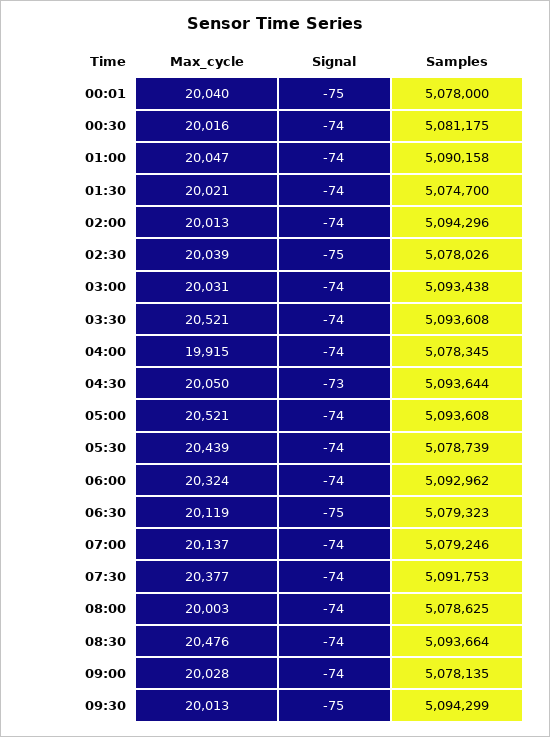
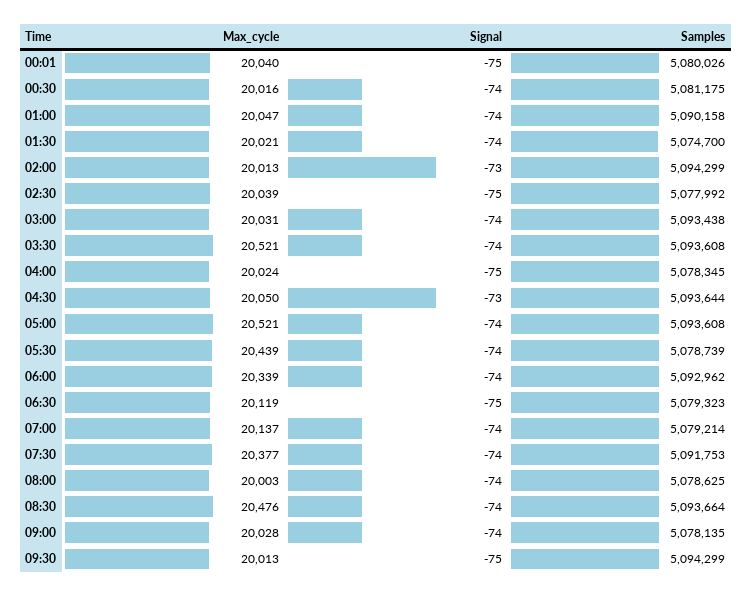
  {
    "Max_cycle": {
      "00:01": 20040,
      "00:30": 20016,
      "01:00": 20047,
      "01:30": 20021,
      "02:00": 20013,
      "02:30": 20039,
      "03:00": 20031,
      "03:30": 20521,
-     "04:00": 19915,
+     "04:00": 20024,
      "04:30": 20050,
      "05:00": 20521,
      "05:30": 20439,
-     "06:00": 20324,
+     "06:00": 20339,
      "06:30": 20119,
      "07:00": 20137,
      "07:30": 20377,
      "08:00": 20003,
      "08:30": 20476,
      "09:00": 20028,
      "09:30": 20013
    },
    "Signal": {
      "00:01": -75,
      "00:30": -74,
      "01:00": -74,
      "01:30": -74,
-     "02:00": -74,
+     "02:00": -73,
      "02:30": -75,
      "03:00": -74,
      "03:30": -74,
-     "04:00": -74,
+     "04:00": -75,
      "04:30": -73,
      "05:00": -74,
      "05:30": -74,
      "06:00": -74,
      "06:30": -75,
      "07:00": -74,
      "07:30": -74,
      "08:00": -74,
      "08:30": -74,
      "09:00": -74,
      "09:30": -75
    },
    "Samples": {
-     "00:01": 5078000,
+     "00:01": 5080026,
      "00:30": 5081175,
      "01:00": 5090158,
      "01:30": 5074700,
-     "02:00": 5094296,
+     "02:00": 5094299,
-     "02:30": 5078026,
+     "02:30": 5077992,
      "03:00": 5093438,
      "03:30": 5093608,
      "04:00": 5078345,
      "04:30": 5093644,
      "05:00": 5093608,
      "05:30": 5078739,
      "06:00": 5092962,
      "06:30": 5079323,
-     "07:00": 5079246,
+     "07:00": 5079214,
      "07:30": 5091753,
      "08:00": 5078625,
      "08:30": 5093664,
      "09:00": 5078135,
      "09:30": 5094299
    }
  }

